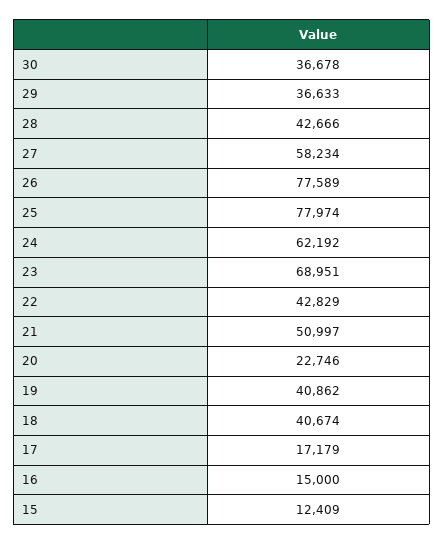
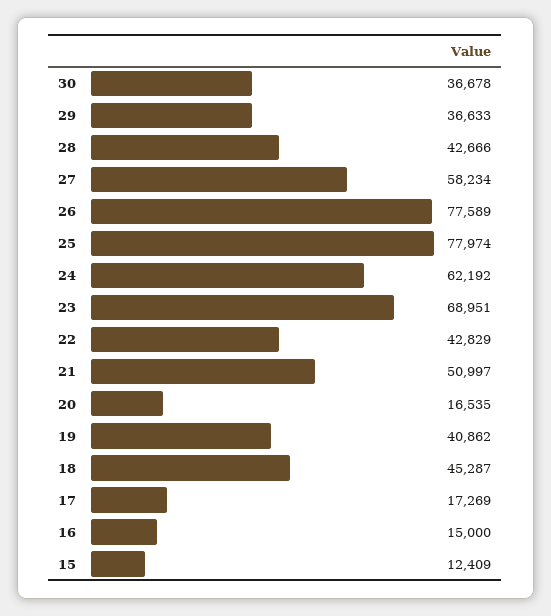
  {
    "30": 36678,
    "29": 36633,
    "28": 42666,
    "27": 58234,
    "26": 77589,
    "25": 77974,
    "24": 62192,
    "23": 68951,
    "22": 42829,
    "21": 50997,
-   "20": 22746,
+   "20": 16535,
    "19": 40862,
-   "18": 40674,
+   "18": 45287,
-   "17": 17179,
+   "17": 17269,
    "16": 15000,
    "15": 12409
  }

